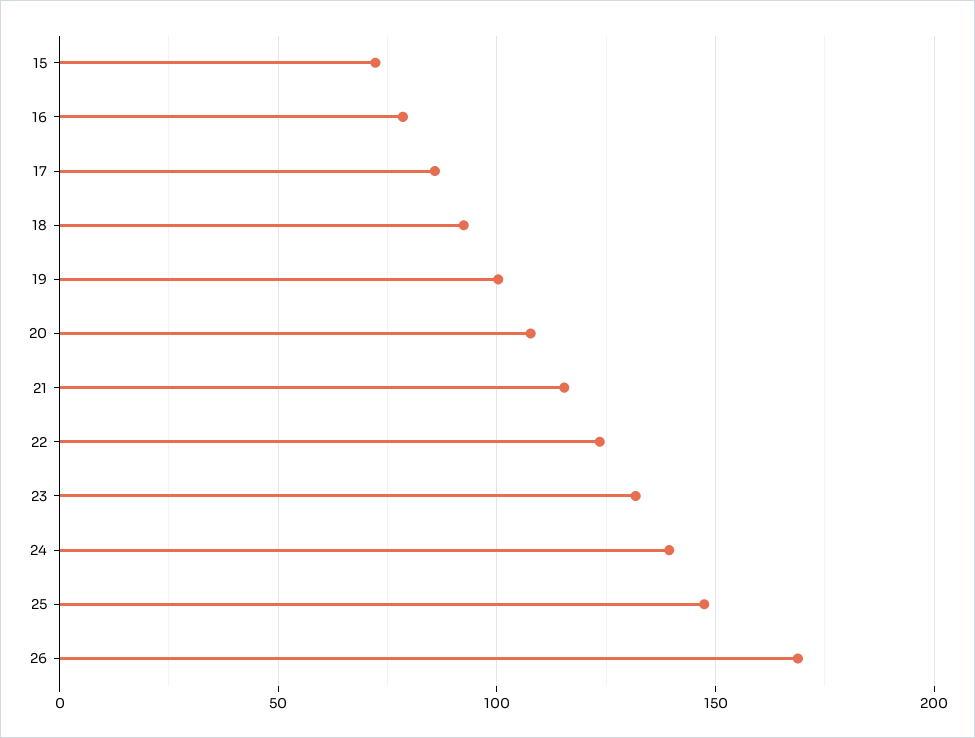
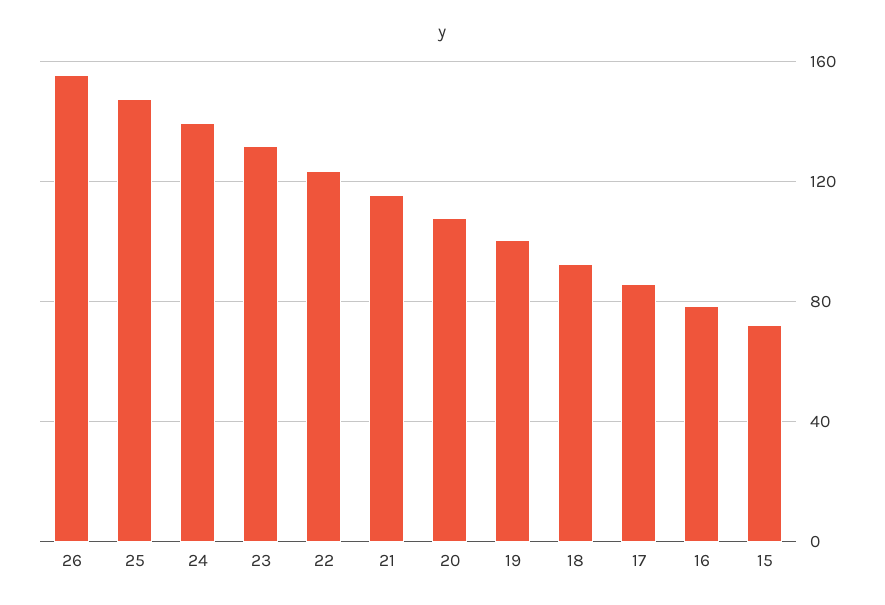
  {
    "15": 70,
    "16": 80,
    "17": 85,
    "18": 90,
    "19": 100,
    "20": 110,
    "21": 115,
    "22": 125,
    "23": 130,
    "24": 140,
    "25": 145,
-   "26": 170
+   "26": 155
  }

